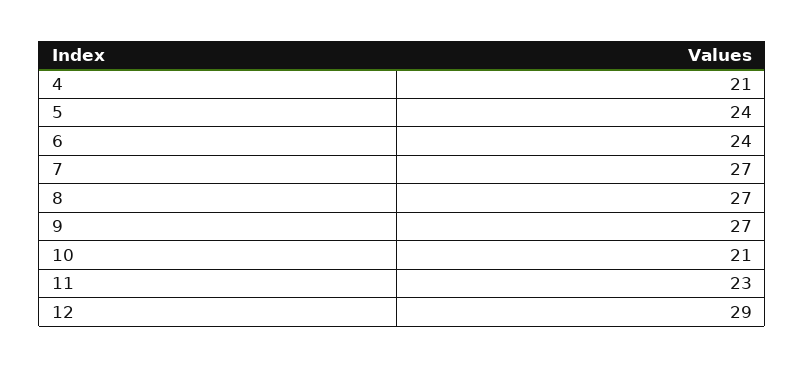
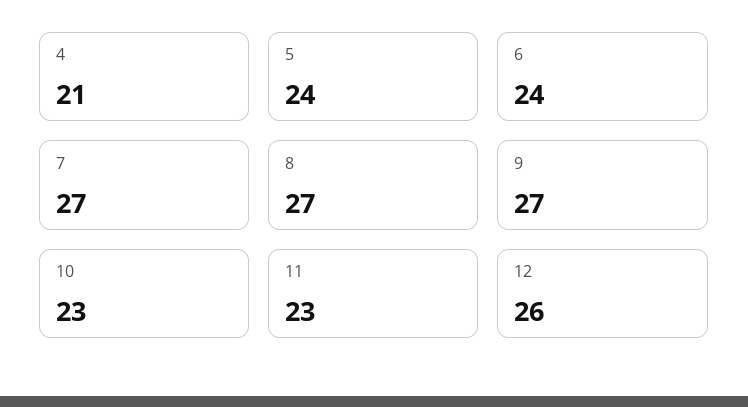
  {
    "4": 21,
    "5": 24,
    "6": 24,
    "7": 27,
    "8": 27,
    "9": 27,
-   "10": 21,
+   "10": 23,
    "11": 23,
-   "12": 29
+   "12": 26
  }

